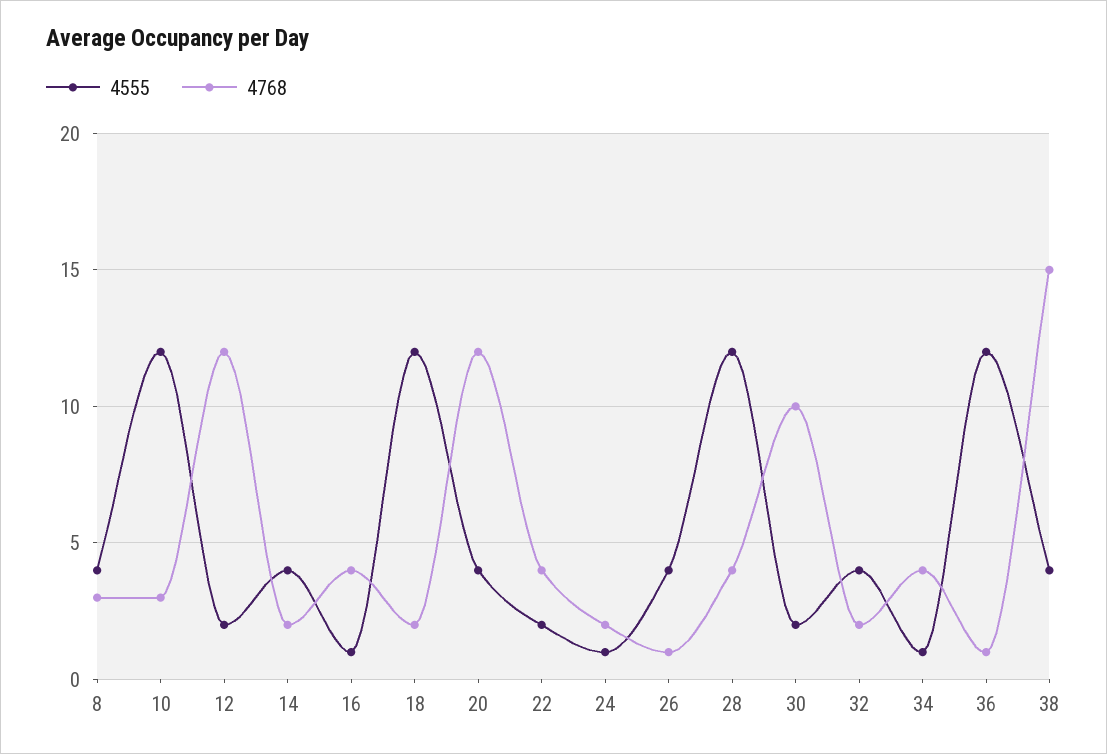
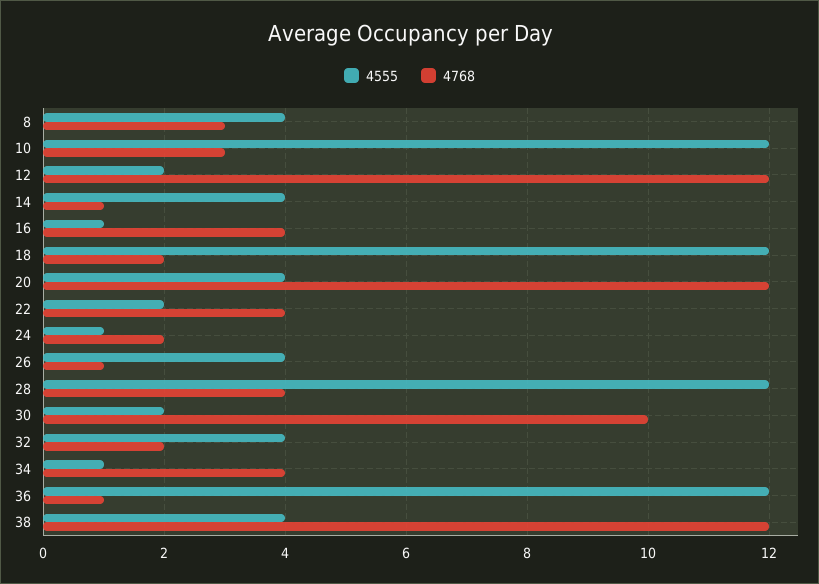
  {
    "4555": {
      "8": 4,
      "10": 12,
      "12": 2,
      "14": 4,
      "16": 1,
      "18": 12,
      "20": 4,
      "22": 2,
      "24": 1,
      "26": 4,
      "28": 12,
      "30": 2,
      "32": 4,
      "34": 1,
      "36": 12,
      "38": 4
    },
    "4768": {
      "8": 3,
      "10": 3,
      "12": 12,
-     "14": 2,
+     "14": 1,
      "16": 4,
      "18": 2,
      "20": 12,
      "22": 4,
      "24": 2,
      "26": 1,
      "28": 4,
      "30": 10,
      "32": 2,
      "34": 4,
      "36": 1,
-     "38": 15
+     "38": 12
    }
  }

